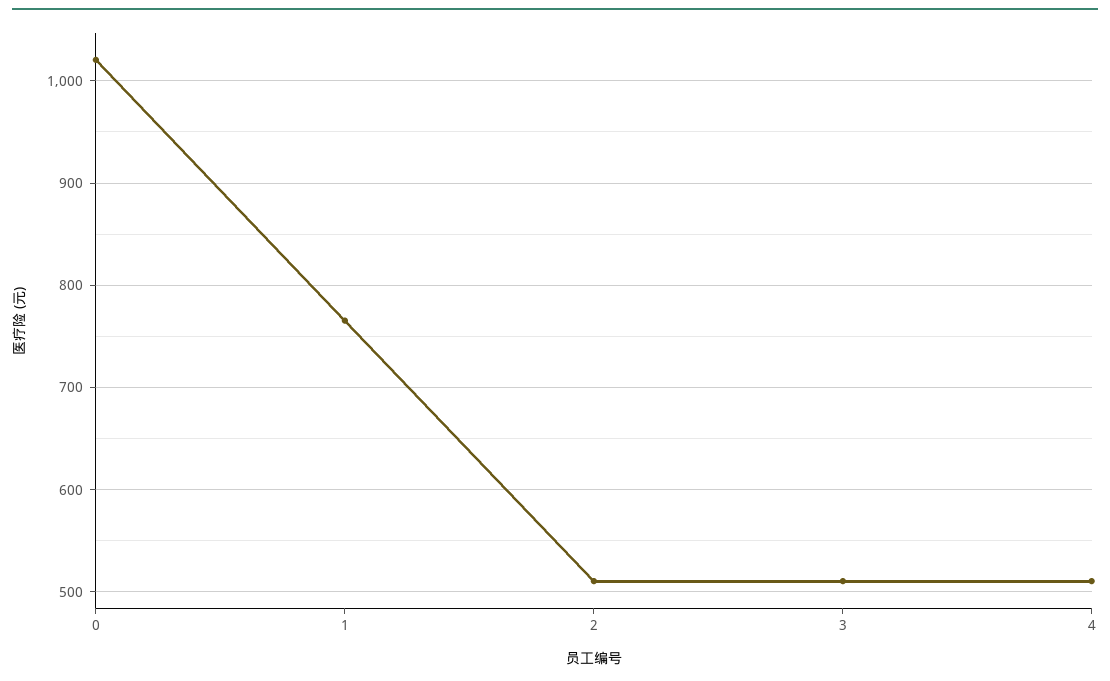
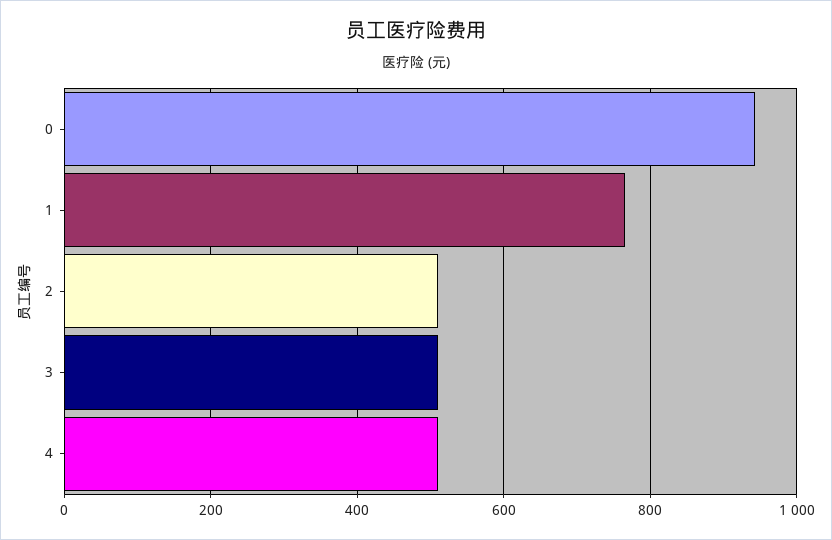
  {
-   "0": 1020,
+   "0": 940,
    "1": 770,
    "2": 510,
    "3": 510,
    "4": 510
  }

